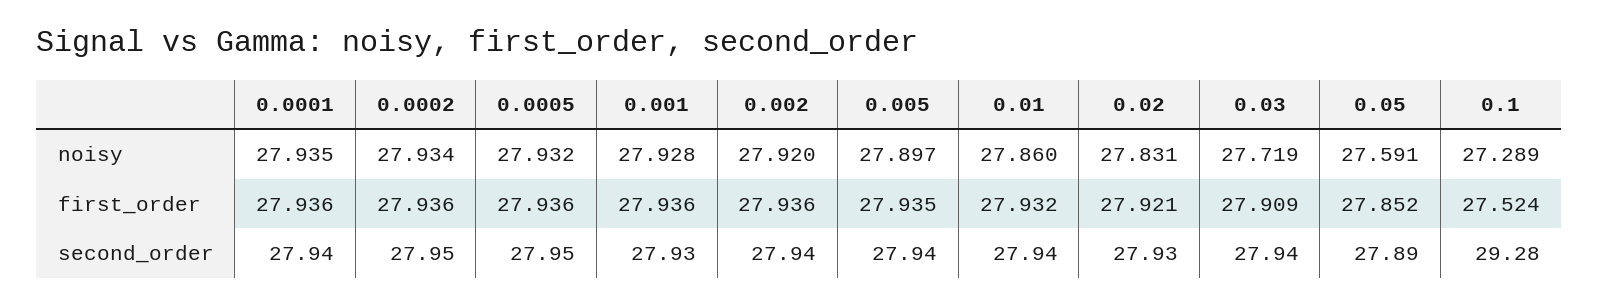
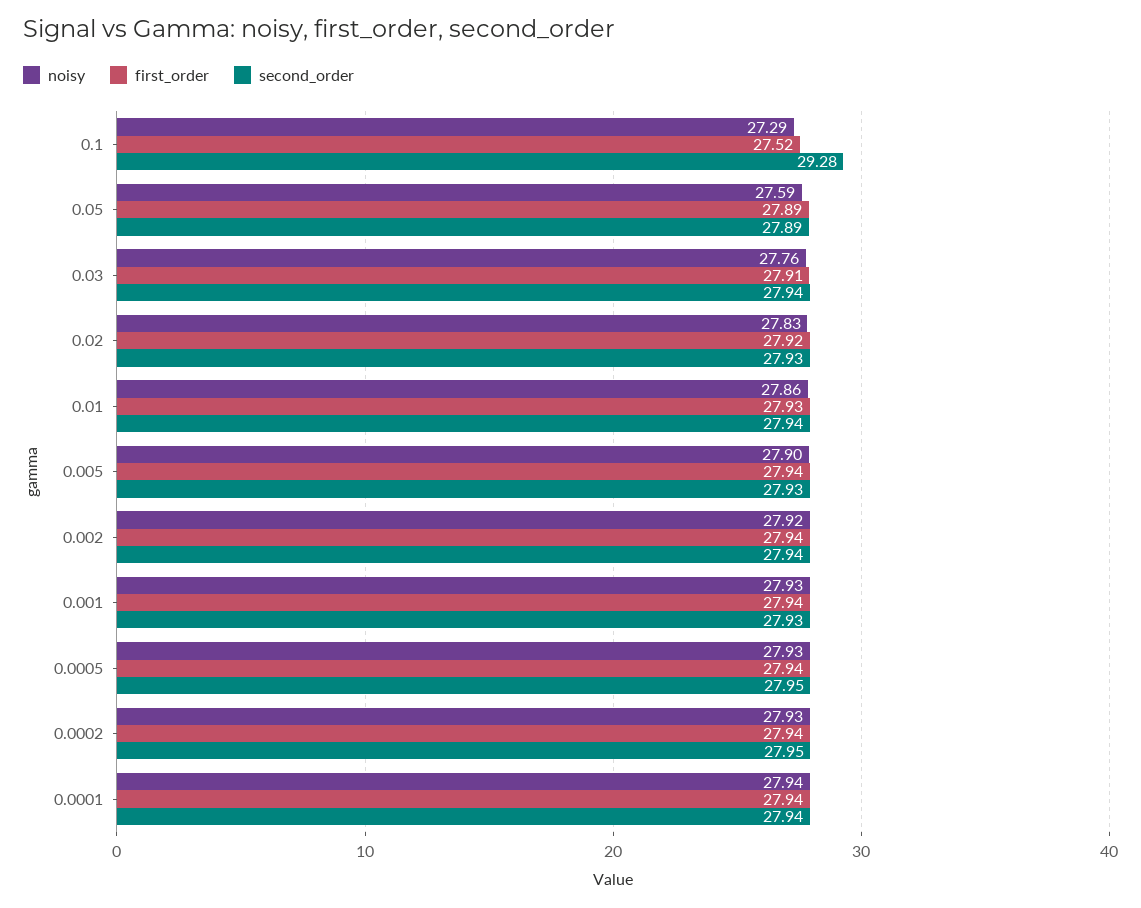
  {
    "noisy": {
      "0.0001": 27.935,
      "0.0002": 27.934,
      "0.0005": 27.932,
      "0.001": 27.928,
      "0.002": 27.92,
      "0.005": 27.897,
      "0.01": 27.86,
      "0.02": 27.831,
-     "0.03": 27.719,
+     "0.03": 27.76,
      "0.05": 27.591,
      "0.1": 27.289
    },
    "first_order": {
      "0.0001": 27.936,
      "0.0002": 27.936,
      "0.0005": 27.936,
      "0.001": 27.936,
      "0.002": 27.936,
      "0.005": 27.935,
      "0.01": 27.932,
      "0.02": 27.921,
      "0.03": 27.909,
-     "0.05": 27.852,
+     "0.05": 27.89,
      "0.1": 27.524
    },
    "second_order": {
      "0.0001": 27.94,
      "0.0002": 27.95,
      "0.0005": 27.95,
      "0.001": 27.93,
      "0.002": 27.94,
-     "0.005": 27.94,
+     "0.005": 27.93,
      "0.01": 27.94,
      "0.02": 27.93,
      "0.03": 27.94,
      "0.05": 27.89,
      "0.1": 29.28
    }
  }

